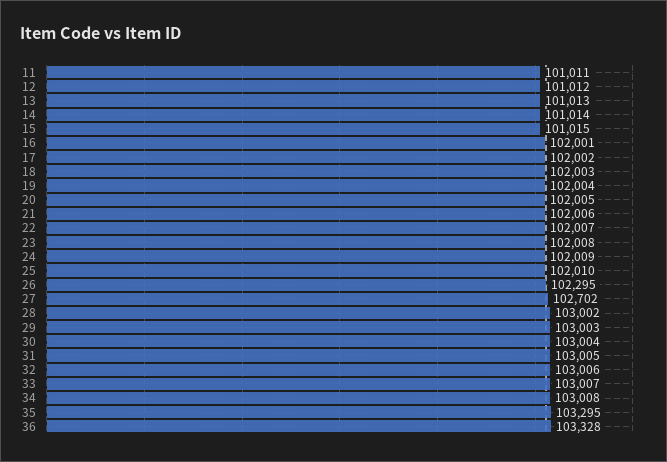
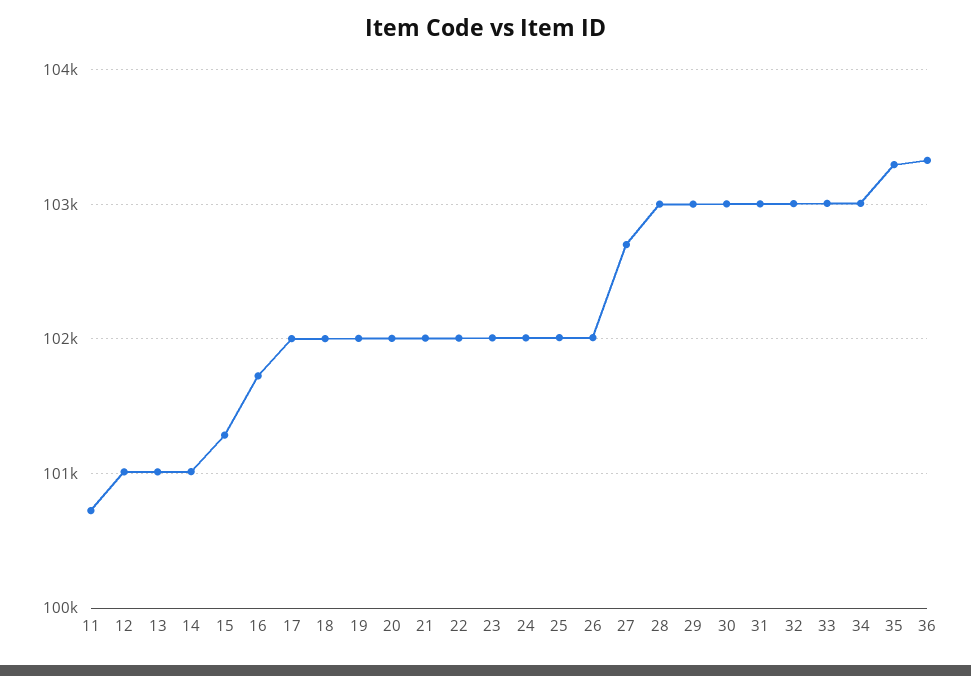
  {
-   "11": 101011,
+   "11": 100700,
    "12": 101012,
    "13": 101013,
    "14": 101014,
-   "15": 101015,
+   "15": 101300,
-   "16": 102001,
+   "16": 101700,
    "17": 102002,
    "18": 102003,
    "19": 102004,
    "20": 102005,
    "21": 102006,
    "22": 102007,
    "23": 102008,
    "24": 102009,
    "25": 102010,
-   "26": 102295,
+   "26": 102000,
    "27": 102702,
    "28": 103002,
    "29": 103003,
    "30": 103004,
    "31": 103005,
    "32": 103006,
    "33": 103007,
    "34": 103008,
    "35": 103295,
    "36": 103328
  }

